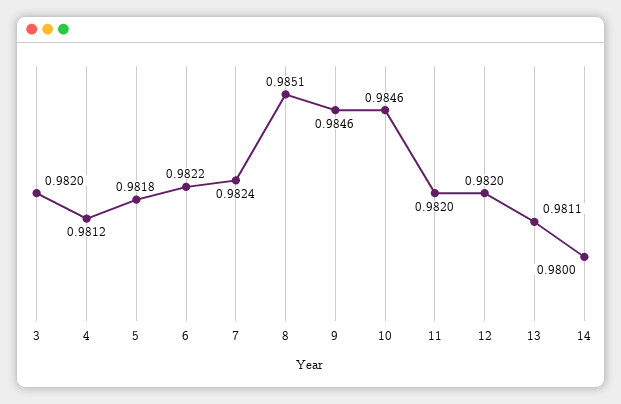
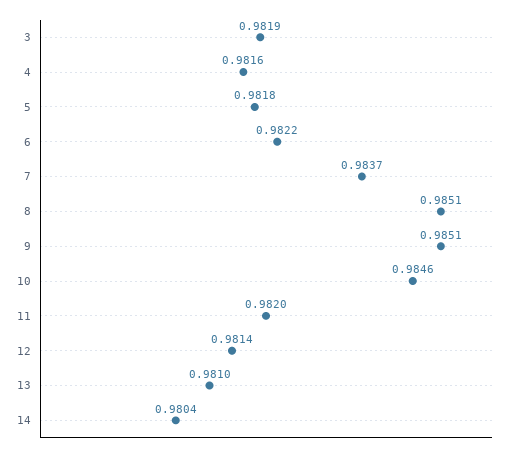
  {
-   "3": 0.982,
+   "3": 0.9819,
-   "4": 0.9812,
+   "4": 0.9816,
    "5": 0.9818,
    "6": 0.9822,
-   "7": 0.9824,
+   "7": 0.9837,
    "8": 0.9851,
-   "9": 0.9846,
+   "9": 0.9851,
    "10": 0.9846,
    "11": 0.982,
-   "12": 0.982,
+   "12": 0.9814,
-   "13": 0.9811,
+   "13": 0.981,
-   "14": 0.98
+   "14": 0.9804
  }

